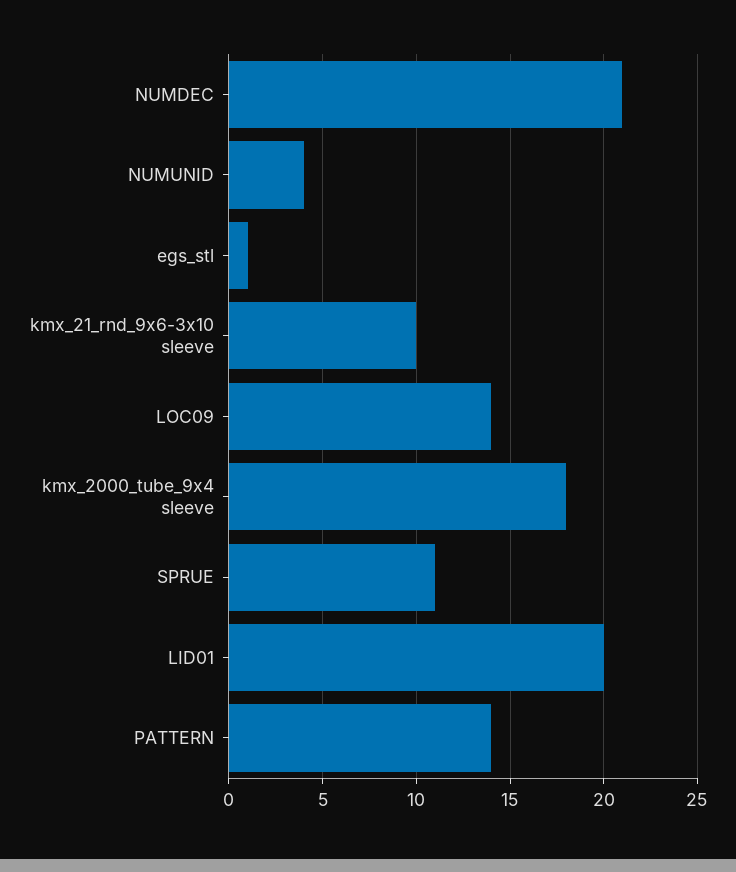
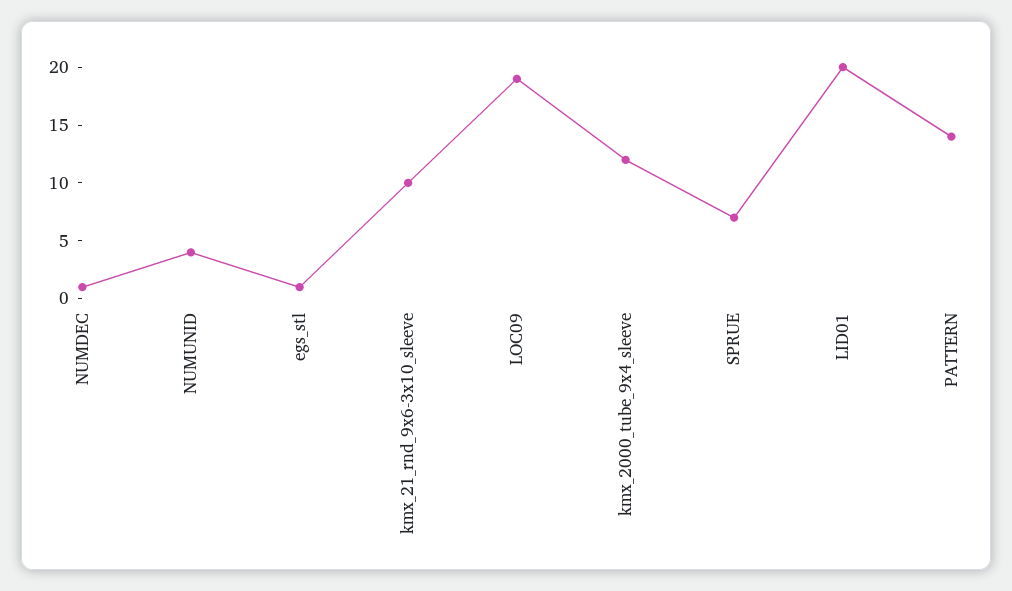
  {
-   "NUMDEC": 21,
+   "NUMDEC": 1,
    "NUMUNID": 4,
    "egs_stl": 1,
    "kmx_21_rnd_9x6-3x10 sleeve": 10,
-   "LOC09": 14,
+   "LOC09": 19,
-   "kmx_2000_tube_9x4 sleeve": 18,
+   "kmx_2000_tube_9x4 sleeve": 12,
-   "SPRUE": 11,
+   "SPRUE": 7,
    "LID01": 20,
    "PATTERN": 14
  }

